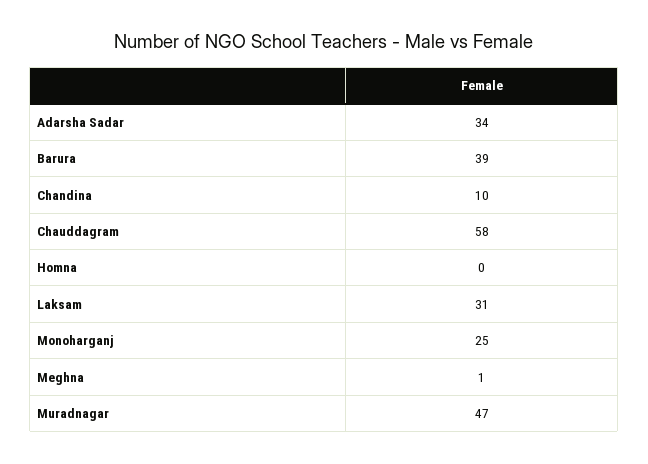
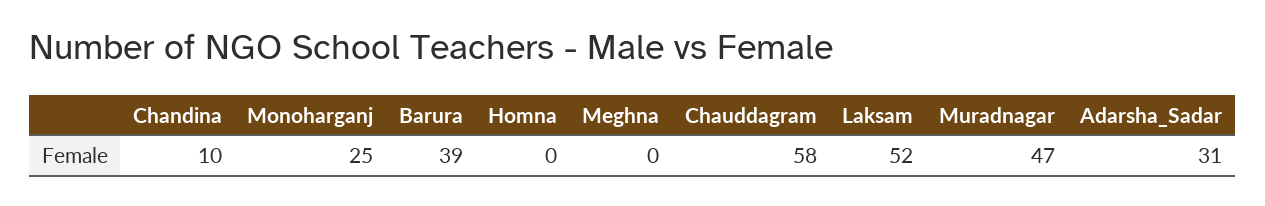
  {
-   "Adarsha Sadar": 34,
+   "Adarsha Sadar": 31,
    "Barura": 39,
    "Chandina": 10,
    "Chauddagram": 58,
    "Homna": 0,
-   "Laksam": 31,
+   "Laksam": 52,
    "Monoharganj": 25,
-   "Meghna": 1,
+   "Meghna": 0,
    "Muradnagar": 47
  }

